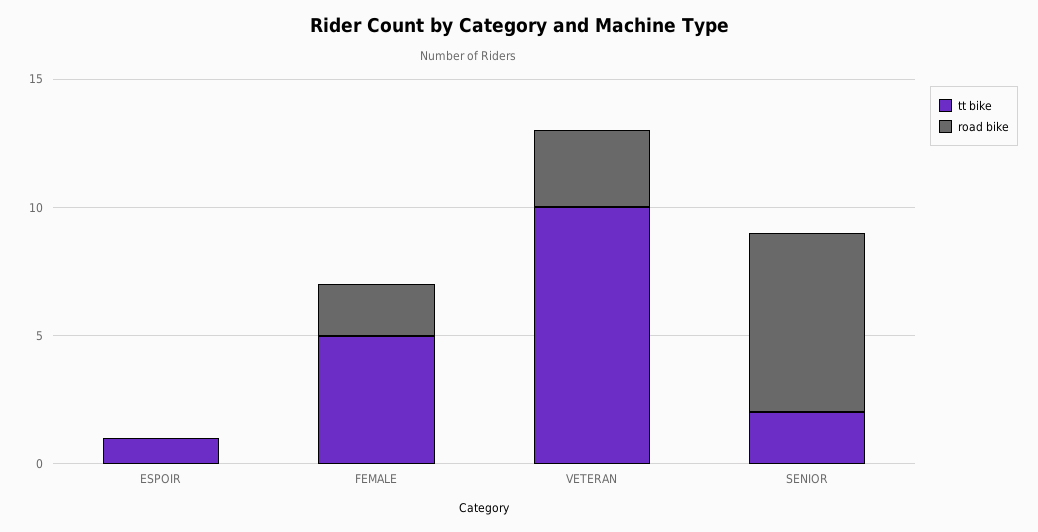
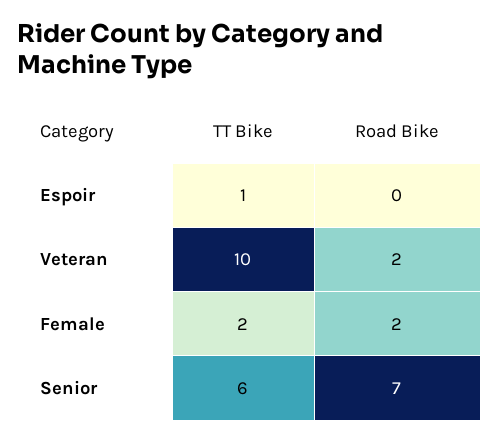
  {
    "tt bike": {
      "ESPOIR": 1,
-     "FEMALE": 5,
+     "FEMALE": 2,
      "VETERAN": 10,
-     "SENIOR": 2
+     "SENIOR": 6
    },
    "road bike": {
      "ESPOIR": 0,
      "FEMALE": 2,
-     "VETERAN": 3,
+     "VETERAN": 2,
      "SENIOR": 7
    }
  }

